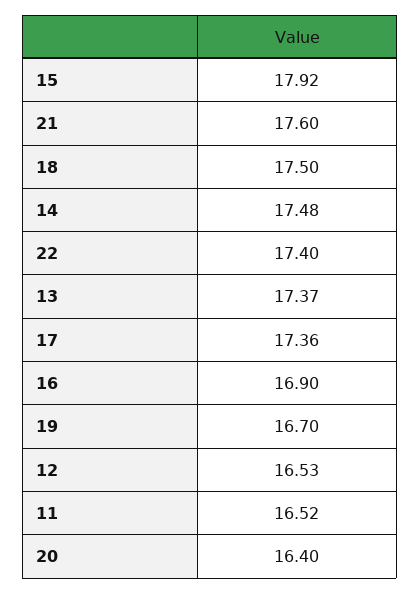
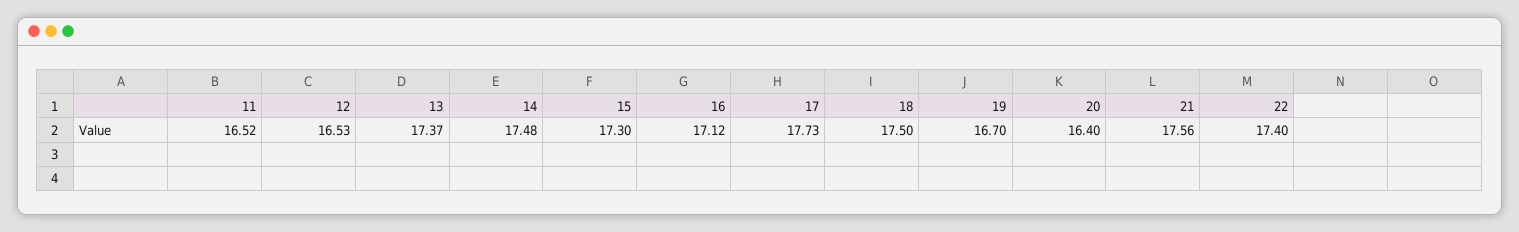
  {
-   "15": 17.92,
+   "15": 17.3,
-   "21": 17.6,
+   "21": 17.56,
    "18": 17.5,
    "14": 17.48,
    "22": 17.4,
    "13": 17.37,
-   "17": 17.36,
+   "17": 17.73,
-   "16": 16.9,
+   "16": 17.12,
    "19": 16.7,
    "12": 16.53,
    "11": 16.52,
    "20": 16.4
  }

